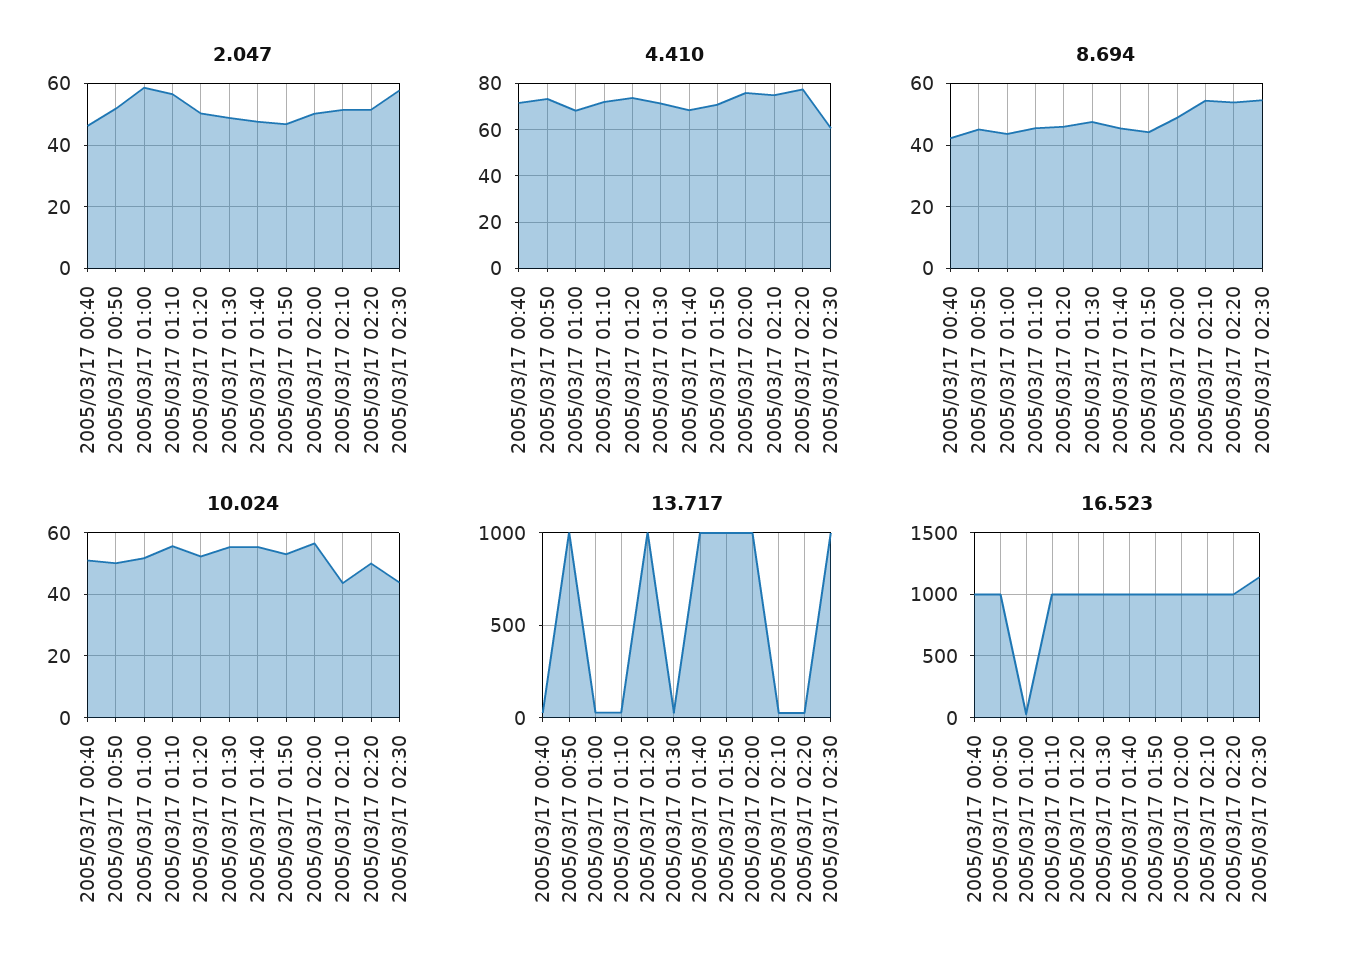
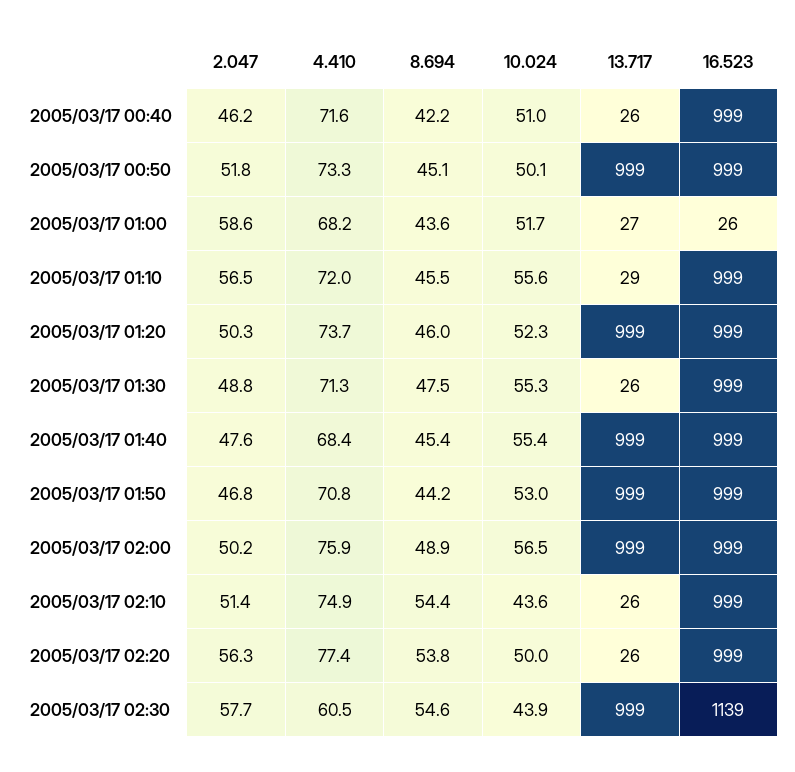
  {
    "2.047": {
      "2005/03/17 00:40": 46.2,
      "2005/03/17 00:50": 51.8,
      "2005/03/17 01:00": 58.6,
      "2005/03/17 01:10": 56.5,
      "2005/03/17 01:20": 50.3,
      "2005/03/17 01:30": 48.8,
      "2005/03/17 01:40": 47.6,
      "2005/03/17 01:50": 46.8,
      "2005/03/17 02:00": 50.2,
      "2005/03/17 02:10": 51.4,
-     "2005/03/17 02:20": 52,
+     "2005/03/17 02:20": 56.3,
      "2005/03/17 02:30": 57.7
    },
    "4.410": {
      "2005/03/17 00:40": 71.6,
      "2005/03/17 00:50": 73.3,
      "2005/03/17 01:00": 68.2,
      "2005/03/17 01:10": 72,
      "2005/03/17 01:20": 73.7,
      "2005/03/17 01:30": 71.3,
      "2005/03/17 01:40": 68.4,
      "2005/03/17 01:50": 70.8,
      "2005/03/17 02:00": 75.9,
      "2005/03/17 02:10": 74.9,
      "2005/03/17 02:20": 77.4,
      "2005/03/17 02:30": 60.5
    },
    "8.694": {
      "2005/03/17 00:40": 42.2,
      "2005/03/17 00:50": 45.1,
      "2005/03/17 01:00": 43.6,
      "2005/03/17 01:10": 45.5,
      "2005/03/17 01:20": 46,
      "2005/03/17 01:30": 47.5,
      "2005/03/17 01:40": 45.4,
      "2005/03/17 01:50": 44.2,
      "2005/03/17 02:00": 48.9,
      "2005/03/17 02:10": 54.4,
      "2005/03/17 02:20": 53.8,
      "2005/03/17 02:30": 54.6
    },
    "10.024": {
      "2005/03/17 00:40": 51,
      "2005/03/17 00:50": 50.1,
      "2005/03/17 01:00": 51.7,
      "2005/03/17 01:10": 55.6,
      "2005/03/17 01:20": 52.3,
      "2005/03/17 01:30": 55.3,
      "2005/03/17 01:40": 55.4,
      "2005/03/17 01:50": 53,
      "2005/03/17 02:00": 56.5,
      "2005/03/17 02:10": 43.6,
      "2005/03/17 02:20": 50,
      "2005/03/17 02:30": 43.9
    },
    "13.717": {
      "2005/03/17 00:40": 26,
      "2005/03/17 00:50": 999,
      "2005/03/17 01:00": 27,
      "2005/03/17 01:10": 29,
      "2005/03/17 01:20": 999,
      "2005/03/17 01:30": 26,
      "2005/03/17 01:40": 999,
      "2005/03/17 01:50": 999,
      "2005/03/17 02:00": 999,
      "2005/03/17 02:10": 26,
      "2005/03/17 02:20": 26,
      "2005/03/17 02:30": 999
    },
    "16.523": {
      "2005/03/17 00:40": 999,
      "2005/03/17 00:50": 999,
      "2005/03/17 01:00": 26,
      "2005/03/17 01:10": 999,
      "2005/03/17 01:20": 999,
      "2005/03/17 01:30": 999,
      "2005/03/17 01:40": 999,
      "2005/03/17 01:50": 999,
      "2005/03/17 02:00": 999,
      "2005/03/17 02:10": 999,
      "2005/03/17 02:20": 999,
      "2005/03/17 02:30": 1139
    }
  }

